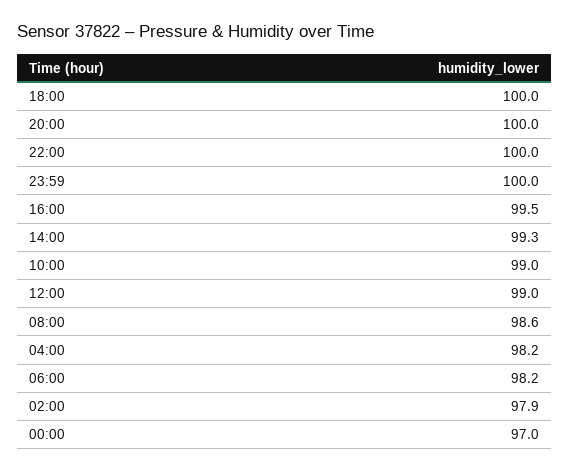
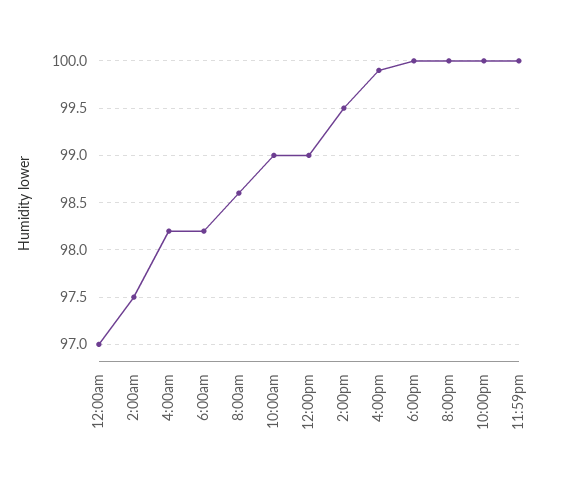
  {
    "18:00": 100,
    "20:00": 100,
    "22:00": 100,
    "23:59": 100,
-   "16:00": 99.5,
+   "16:00": 99.9,
-   "14:00": 99.3,
+   "14:00": 99.5,
    "10:00": 99,
    "12:00": 99,
    "08:00": 98.6,
    "04:00": 98.2,
    "06:00": 98.2,
-   "02:00": 97.9,
+   "02:00": 97.5,
    "00:00": 97
  }

